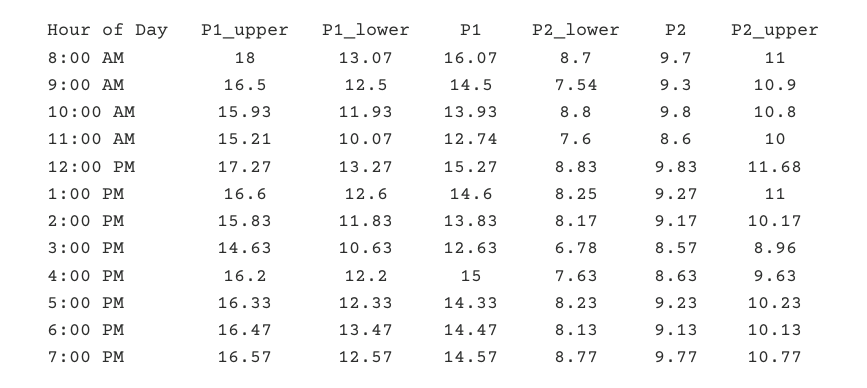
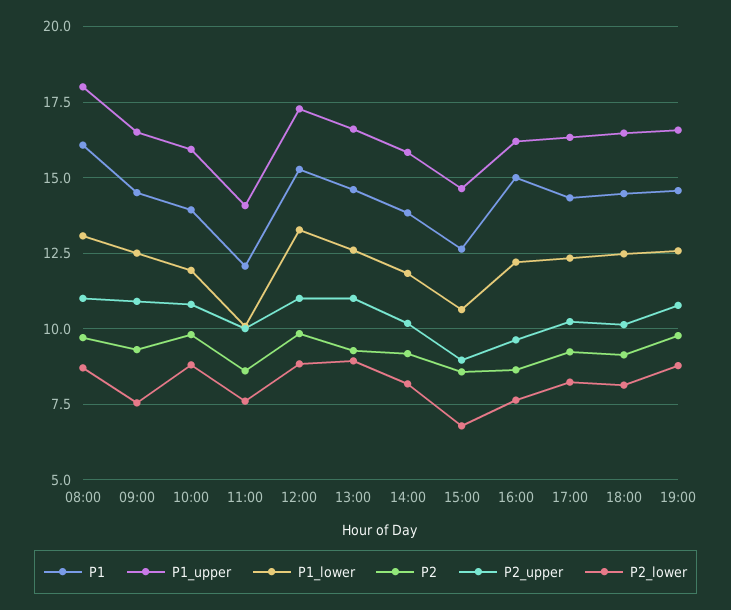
  {
    "P1_upper": {
      "8:00 AM": 18,
      "9:00 AM": 16.5,
      "10:00 AM": 15.93,
-     "11:00 AM": 15.21,
+     "11:00 AM": 14,
      "12:00 PM": 17.27,
      "1:00 PM": 16.6,
      "2:00 PM": 15.83,
      "3:00 PM": 14.63,
      "4:00 PM": 16.2,
      "5:00 PM": 16.33,
      "6:00 PM": 16.47,
      "7:00 PM": 16.57
    },
    "P1_lower": {
      "8:00 AM": 13.07,
      "9:00 AM": 12.5,
      "10:00 AM": 11.93,
      "11:00 AM": 10.07,
      "12:00 PM": 13.27,
      "1:00 PM": 12.6,
      "2:00 PM": 11.83,
      "3:00 PM": 10.63,
      "4:00 PM": 12.2,
      "5:00 PM": 12.33,
-     "6:00 PM": 13.47,
+     "6:00 PM": 12.5,
      "7:00 PM": 12.57
    },
    "P1": {
      "8:00 AM": 16.07,
      "9:00 AM": 14.5,
      "10:00 AM": 13.93,
-     "11:00 AM": 12.74,
+     "11:00 AM": 12,
      "12:00 PM": 15.27,
      "1:00 PM": 14.6,
      "2:00 PM": 13.83,
      "3:00 PM": 12.63,
      "4:00 PM": 15,
      "5:00 PM": 14.33,
      "6:00 PM": 14.47,
      "7:00 PM": 14.57
    },
    "P2_lower": {
      "8:00 AM": 8.7,
      "9:00 AM": 7.54,
      "10:00 AM": 8.8,
      "11:00 AM": 7.6,
      "12:00 PM": 8.83,
-     "1:00 PM": 8.25,
+     "1:00 PM": 9,
      "2:00 PM": 8.17,
      "3:00 PM": 6.78,
      "4:00 PM": 7.63,
      "5:00 PM": 8.23,
      "6:00 PM": 8.13,
      "7:00 PM": 8.77
    },
    "P2": {
      "8:00 AM": 9.7,
      "9:00 AM": 9.3,
      "10:00 AM": 9.8,
      "11:00 AM": 8.6,
      "12:00 PM": 9.83,
      "1:00 PM": 9.27,
      "2:00 PM": 9.17,
      "3:00 PM": 8.57,
      "4:00 PM": 8.63,
      "5:00 PM": 9.23,
      "6:00 PM": 9.13,
      "7:00 PM": 9.77
    },
    "P2_upper": {
      "8:00 AM": 11,
      "9:00 AM": 10.9,
      "10:00 AM": 10.8,
      "11:00 AM": 10,
-     "12:00 PM": 11.68,
+     "12:00 PM": 11,
      "1:00 PM": 11,
      "2:00 PM": 10.17,
      "3:00 PM": 8.96,
      "4:00 PM": 9.63,
      "5:00 PM": 10.23,
      "6:00 PM": 10.13,
      "7:00 PM": 10.77
    }
  }

